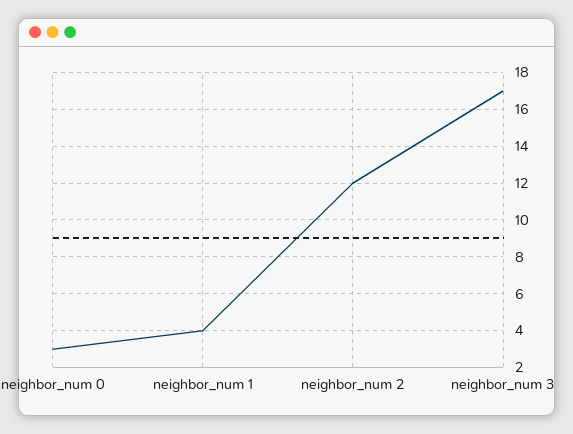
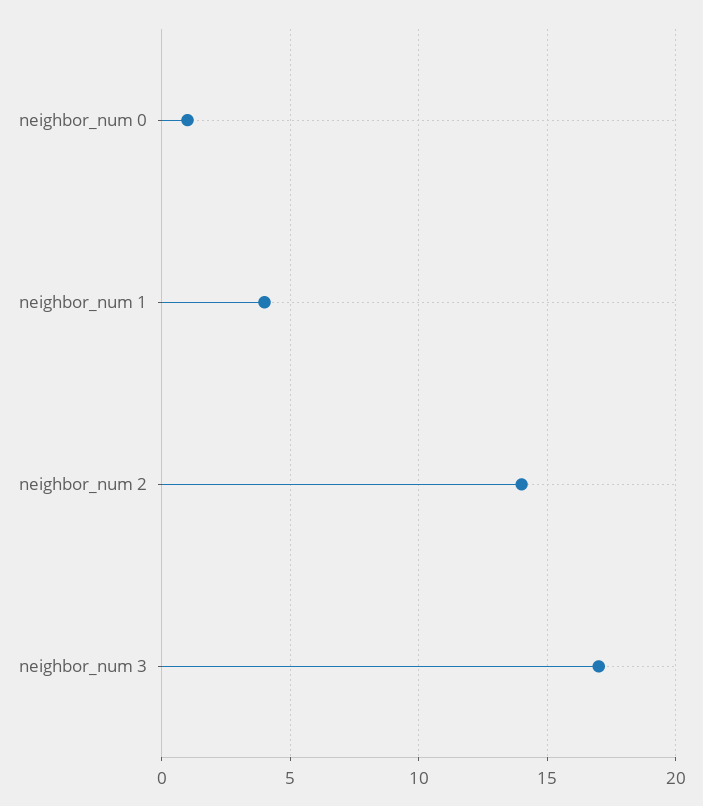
  {
-   "neighbor_num 0": 3,
+   "neighbor_num 0": 1,
    "neighbor_num 1": 4,
-   "neighbor_num 2": 12,
+   "neighbor_num 2": 14,
    "neighbor_num 3": 17
  }

